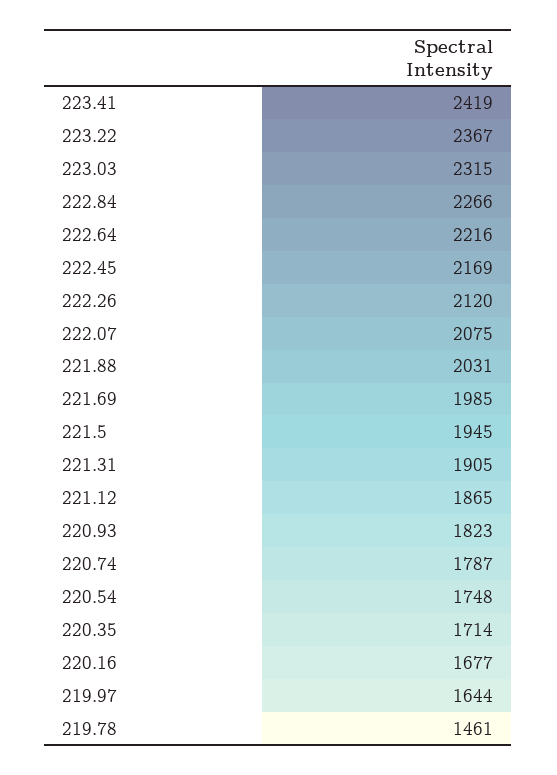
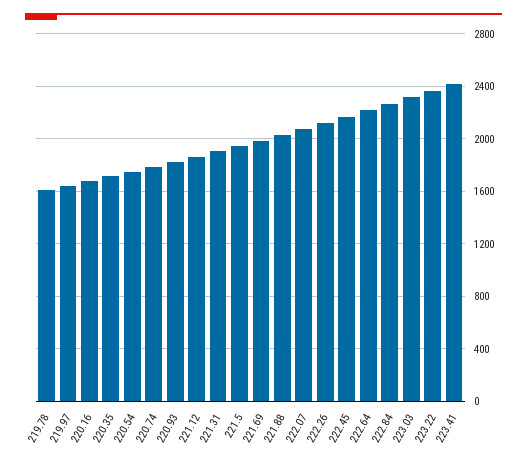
  {
    "223.41": 2419,
    "223.22": 2367,
    "223.03": 2315,
    "222.84": 2266,
    "222.64": 2216,
    "222.45": 2169,
    "222.26": 2120,
    "222.07": 2075,
    "221.88": 2031,
    "221.69": 1985,
    "221.5": 1945,
    "221.31": 1905,
    "221.12": 1865,
    "220.93": 1823,
    "220.74": 1787,
    "220.54": 1748,
    "220.35": 1714,
    "220.16": 1677,
    "219.97": 1644,
-   "219.78": 1461
+   "219.78": 1600
  }

